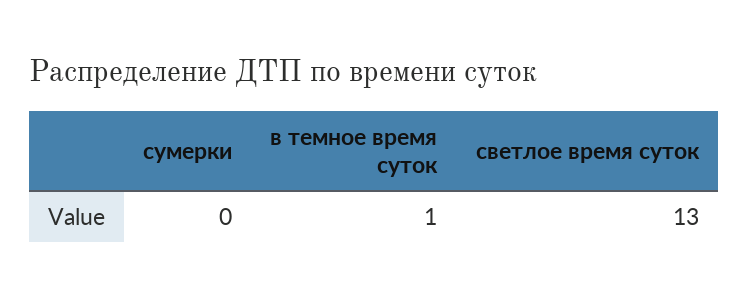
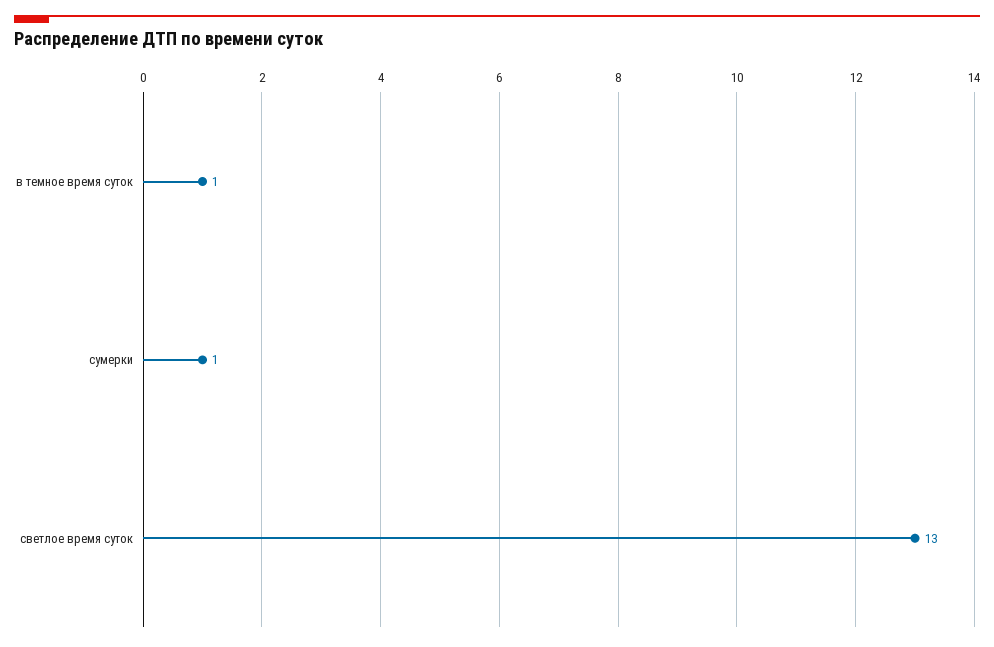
  {
-   "сумерки": 0,
+   "сумерки": 1,
    "в темное время суток": 1,
    "светлое время суток": 13
  }

